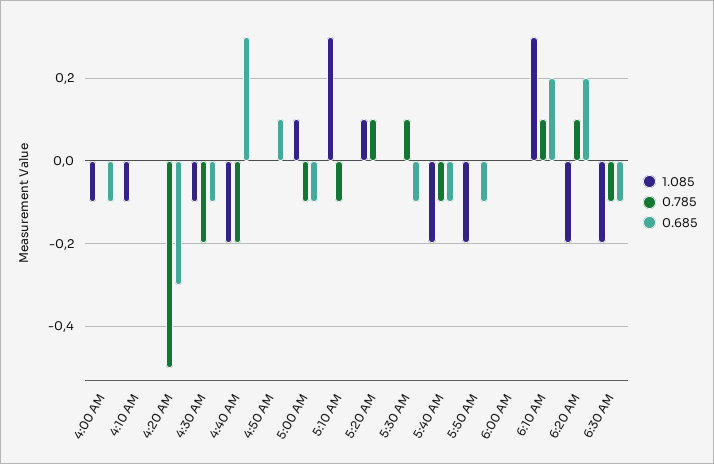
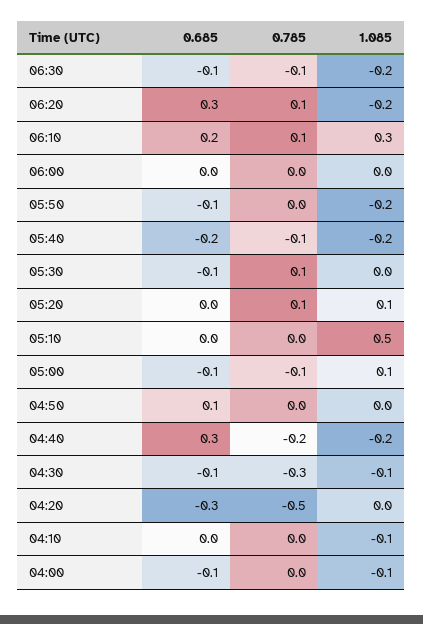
  {
    "1.085": {
      "4:00 AM": -0.1,
      "4:10 AM": -0.1,
      "4:20 AM": 0,
      "4:30 AM": -0.1,
      "4:40 AM": -0.2,
      "4:50 AM": 0,
      "5:00 AM": 0.1,
-     "5:10 AM": 0.3,
+     "5:10 AM": 0.5,
      "5:20 AM": 0.1,
      "5:30 AM": 0,
      "5:40 AM": -0.2,
      "5:50 AM": -0.2,
      "6:00 AM": 0,
      "6:10 AM": 0.3,
      "6:20 AM": -0.2,
      "6:30 AM": -0.2
    },
    "0.785": {
      "4:00 AM": 0,
      "4:10 AM": 0,
      "4:20 AM": -0.5,
-     "4:30 AM": -0.2,
+     "4:30 AM": -0.3,
      "4:40 AM": -0.2,
      "4:50 AM": 0,
      "5:00 AM": -0.1,
-     "5:10 AM": -0.1,
+     "5:10 AM": 0,
      "5:20 AM": 0.1,
      "5:30 AM": 0.1,
      "5:40 AM": -0.1,
      "5:50 AM": 0,
      "6:00 AM": 0,
      "6:10 AM": 0.1,
      "6:20 AM": 0.1,
      "6:30 AM": -0.1
    },
    "0.685": {
      "4:00 AM": -0.1,
      "4:10 AM": 0,
      "4:20 AM": -0.3,
      "4:30 AM": -0.1,
      "4:40 AM": 0.3,
      "4:50 AM": 0.1,
      "5:00 AM": -0.1,
      "5:10 AM": 0,
      "5:20 AM": 0,
      "5:30 AM": -0.1,
-     "5:40 AM": -0.1,
+     "5:40 AM": -0.2,
      "5:50 AM": -0.1,
      "6:00 AM": 0,
      "6:10 AM": 0.2,
-     "6:20 AM": 0.2,
+     "6:20 AM": 0.3,
      "6:30 AM": -0.1
    }
  }

